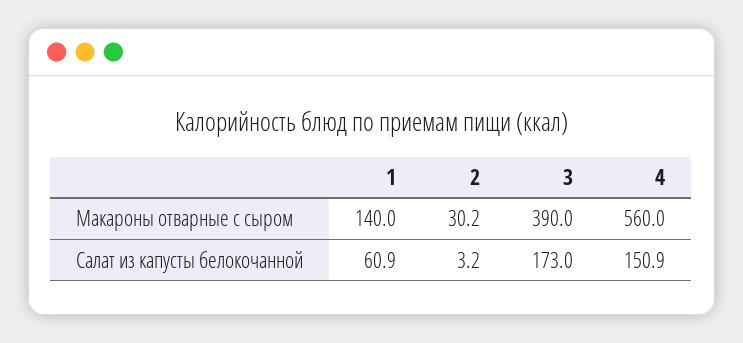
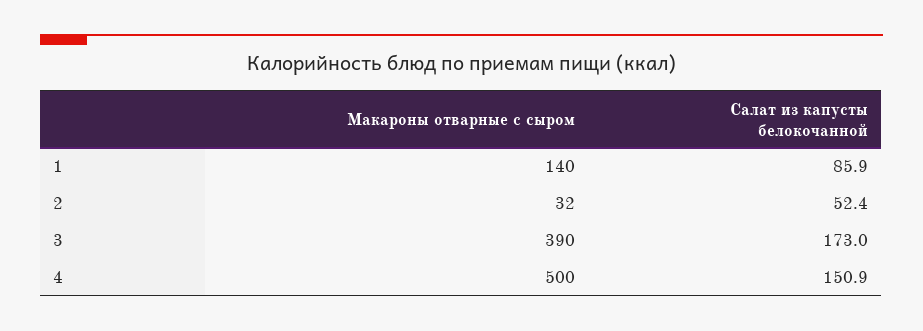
  {
    "1": {
      "Макароны отварные с сыром": 140,
-     "Салат из капусты белокочанной": 60.9
+     "Салат из капусты белокочанной": 85.9
    },
    "2": {
-     "Макароны отварные с сыром": 30.2,
+     "Макароны отварные с сыром": 32,
-     "Салат из капусты белокочанной": 3.2
+     "Салат из капусты белокочанной": 52.4
    },
    "3": {
      "Макароны отварные с сыром": 390,
      "Салат из капусты белокочанной": 173
    },
    "4": {
-     "Макароны отварные с сыром": 560,
+     "Макароны отварные с сыром": 500,
      "Салат из капусты белокочанной": 150.9
    }
  }

